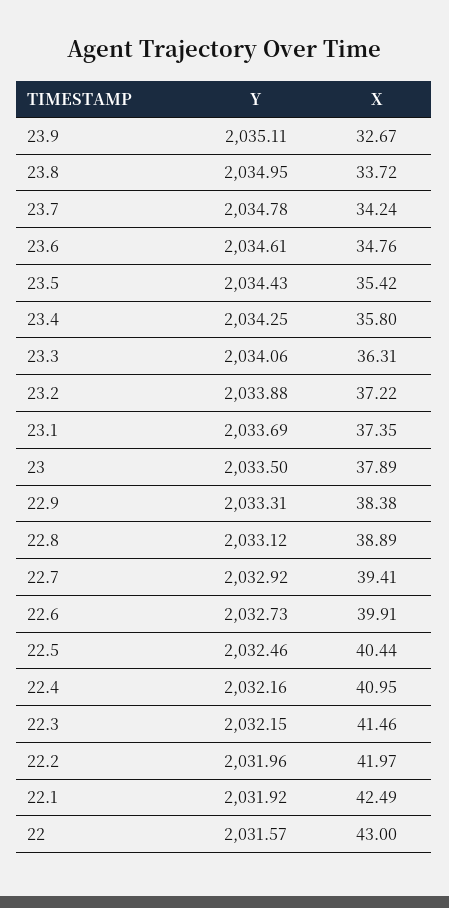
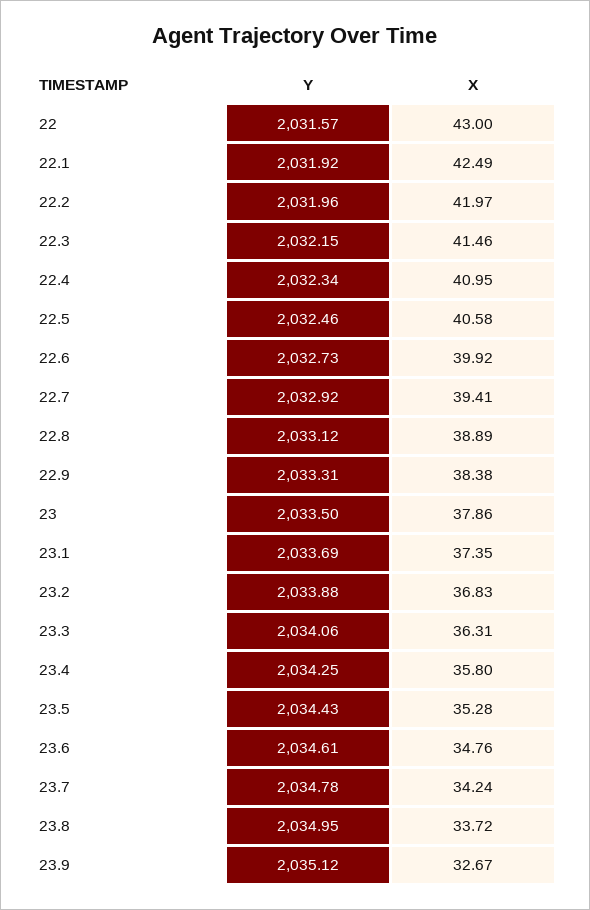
  {
    "Y": {
-     "23.9": 2035.11,
+     "23.9": 2035.12,
      "23.8": 2034.95,
      "23.7": 2034.78,
      "23.6": 2034.61,
      "23.5": 2034.43,
      "23.4": 2034.25,
      "23.3": 2034.06,
      "23.2": 2033.88,
      "23.1": 2033.69,
      "23": 2033.5,
      "22.9": 2033.31,
      "22.8": 2033.12,
      "22.7": 2032.92,
      "22.6": 2032.73,
      "22.5": 2032.46,
-     "22.4": 2032.16,
+     "22.4": 2032.34,
      "22.3": 2032.15,
      "22.2": 2031.96,
      "22.1": 2031.92,
      "22": 2031.57
    },
    "X": {
      "23.9": 32.67,
      "23.8": 33.72,
      "23.7": 34.24,
      "23.6": 34.76,
-     "23.5": 35.42,
+     "23.5": 35.28,
      "23.4": 35.8,
      "23.3": 36.31,
-     "23.2": 37.22,
+     "23.2": 36.83,
      "23.1": 37.35,
-     "23": 37.89,
+     "23": 37.86,
      "22.9": 38.38,
      "22.8": 38.89,
      "22.7": 39.41,
-     "22.6": 39.91,
+     "22.6": 39.92,
-     "22.5": 40.44,
+     "22.5": 40.58,
      "22.4": 40.95,
      "22.3": 41.46,
      "22.2": 41.97,
      "22.1": 42.49,
      "22": 43
    }
  }

